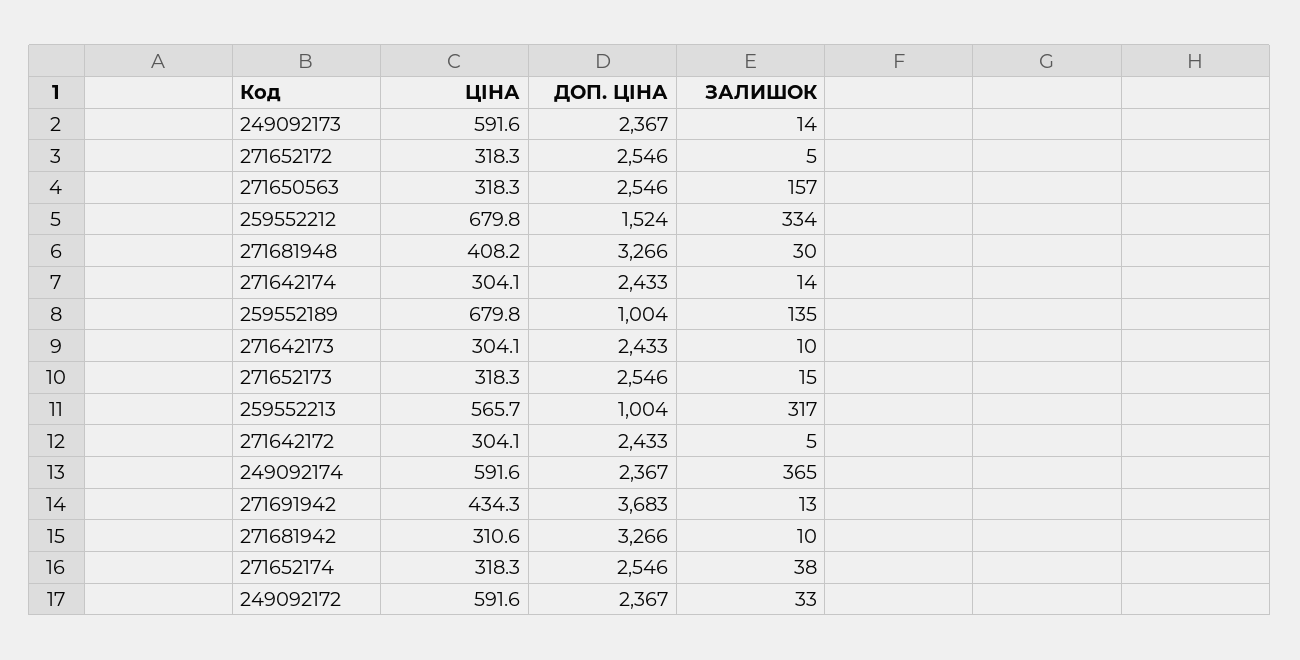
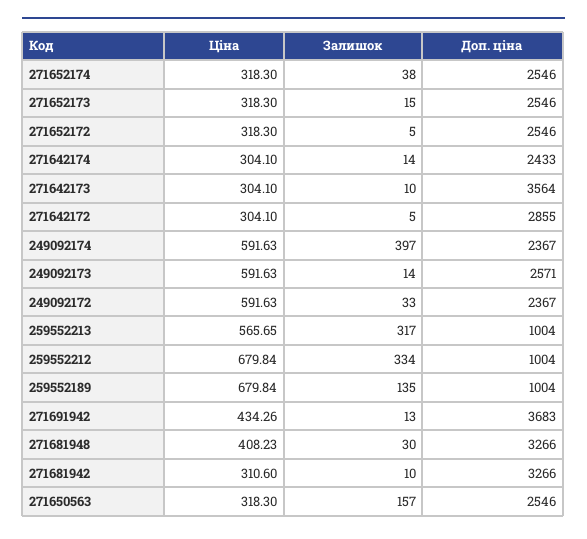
  {
    "ЦІНА": {
      "249092173": 591.63,
      "271652172": 318.3,
      "271650563": 318.3,
      "259552212": 679.84,
      "271681948": 408.23,
      "271642174": 304.1,
      "259552189": 679.84,
      "271642173": 304.1,
      "271652173": 318.3,
      "259552213": 565.65,
      "271642172": 304.1,
      "249092174": 591.63,
      "271691942": 434.26,
      "271681942": 310.6,
      "271652174": 318.3,
      "249092172": 591.63
    },
    "ДОП. ЦІНА": {
-     "249092173": 2367,
+     "249092173": 2571,
      "271652172": 2546,
      "271650563": 2546,
-     "259552212": 1524,
+     "259552212": 1004,
      "271681948": 3266,
      "271642174": 2433,
      "259552189": 1004,
-     "271642173": 2433,
+     "271642173": 3564,
      "271652173": 2546,
      "259552213": 1004,
-     "271642172": 2433,
+     "271642172": 2855,
      "249092174": 2367,
      "271691942": 3683,
      "271681942": 3266,
      "271652174": 2546,
      "249092172": 2367
    },
    "ЗАЛИШОК": {
      "249092173": 14,
      "271652172": 5,
      "271650563": 157,
      "259552212": 334,
      "271681948": 30,
      "271642174": 14,
      "259552189": 135,
      "271642173": 10,
      "271652173": 15,
      "259552213": 317,
      "271642172": 5,
-     "249092174": 365,
+     "249092174": 397,
      "271691942": 13,
      "271681942": 10,
      "271652174": 38,
      "249092172": 33
    }
  }

